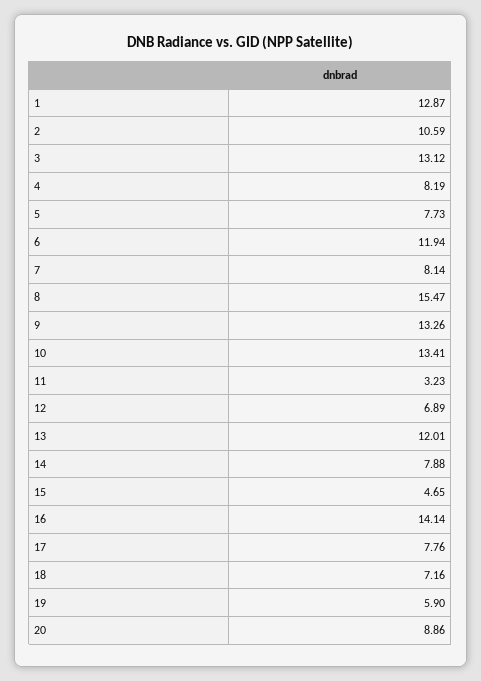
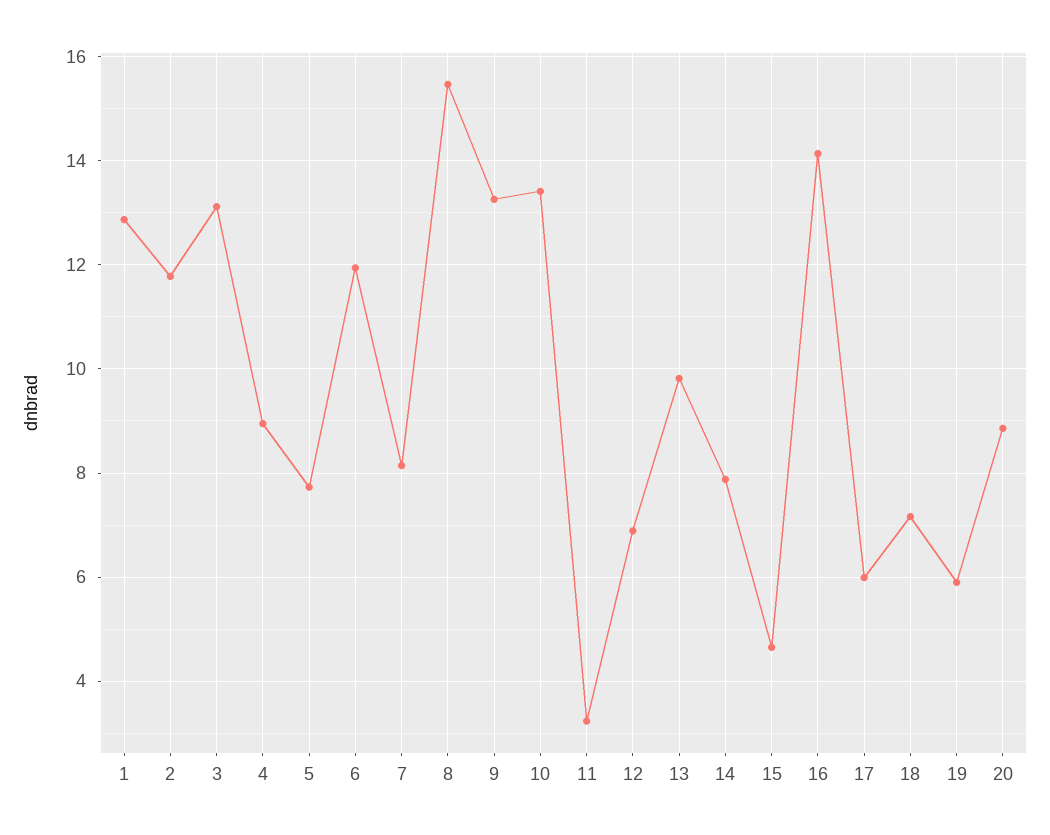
  {
    "1": 12.87,
-   "2": 10.59,
+   "2": 11.8,
    "3": 13.12,
-   "4": 8.19,
+   "4": 9,
    "5": 7.73,
    "6": 11.94,
    "7": 8.14,
    "8": 15.47,
    "9": 13.26,
    "10": 13.41,
    "11": 3.23,
    "12": 6.89,
-   "13": 12.01,
+   "13": 9.8,
    "14": 7.88,
    "15": 4.65,
    "16": 14.14,
-   "17": 7.76,
+   "17": 6,
    "18": 7.16,
    "19": 5.9,
    "20": 8.86
  }

